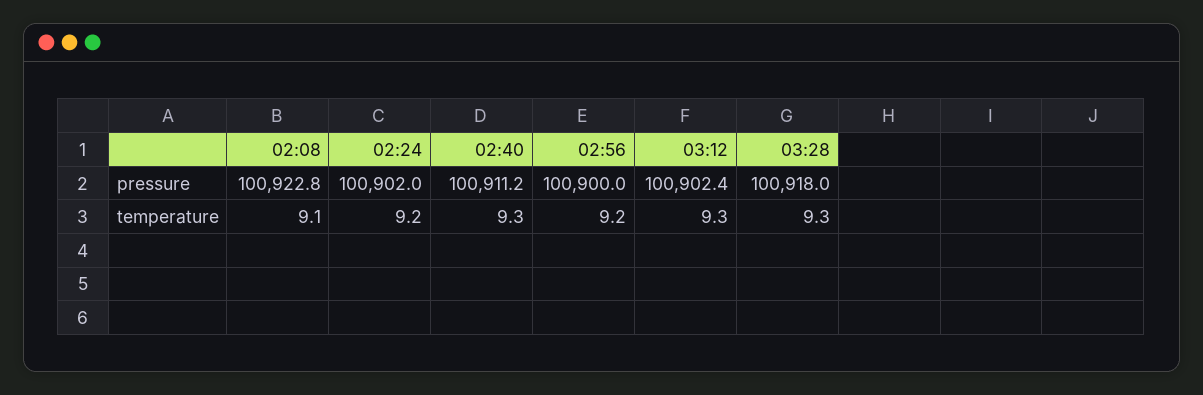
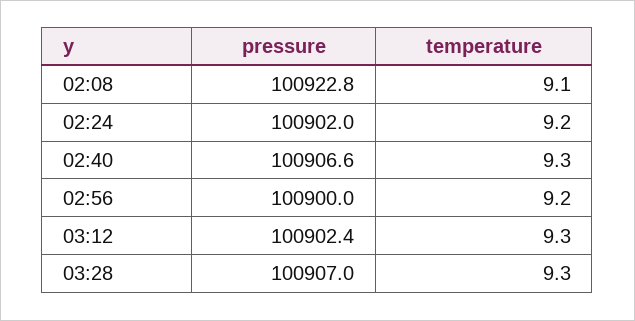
  {
    "02:08": {
      "pressure": 100922.8,
      "temperature": 9.1
    },
    "02:24": {
      "pressure": 100902,
      "temperature": 9.2
    },
    "02:40": {
-     "pressure": 100911.2,
+     "pressure": 100906.6,
      "temperature": 9.3
    },
    "02:56": {
      "pressure": 100900,
      "temperature": 9.2
    },
    "03:12": {
      "pressure": 100902.4,
      "temperature": 9.3
    },
    "03:28": {
-     "pressure": 100918,
+     "pressure": 100907,
      "temperature": 9.3
    }
  }

